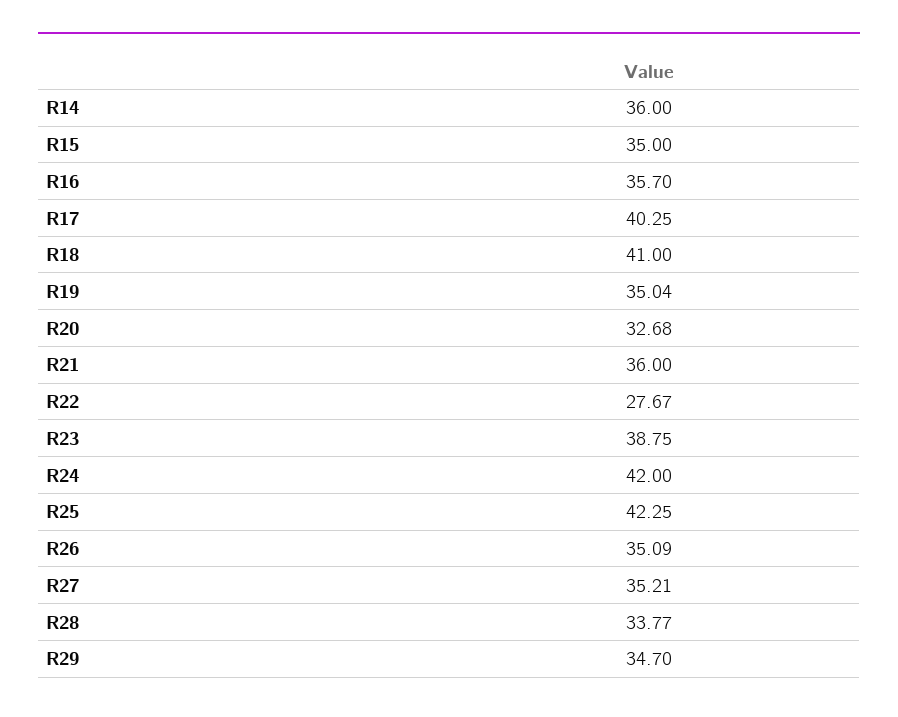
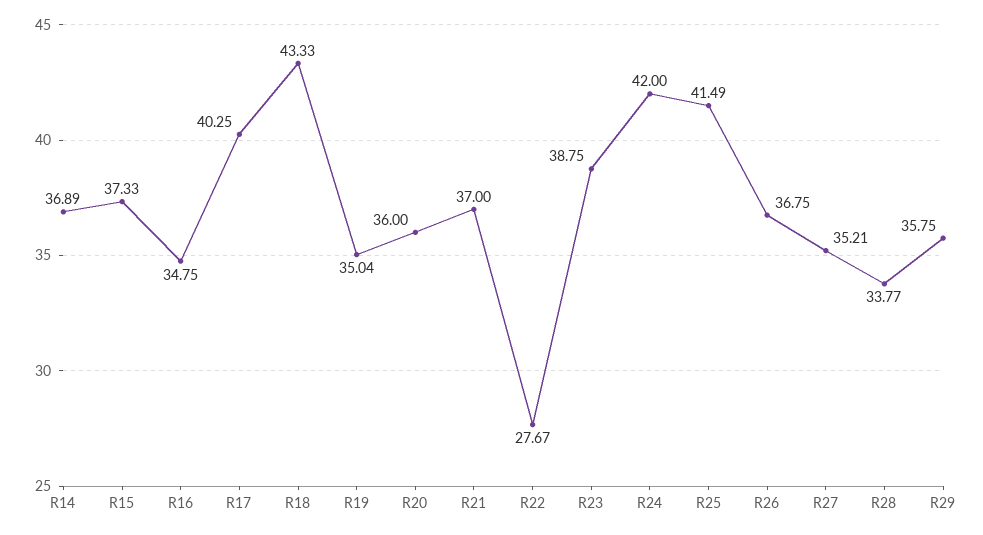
  {
-   "R14": 36,
+   "R14": 36.89,
-   "R15": 35,
+   "R15": 37.33,
-   "R16": 35.7,
+   "R16": 34.75,
    "R17": 40.25,
-   "R18": 41,
+   "R18": 43.33,
    "R19": 35.04,
-   "R20": 32.68,
+   "R20": 36,
-   "R21": 36,
+   "R21": 37,
    "R22": 27.67,
    "R23": 38.75,
    "R24": 42,
-   "R25": 42.25,
+   "R25": 41.49,
-   "R26": 35.09,
+   "R26": 36.75,
    "R27": 35.21,
    "R28": 33.77,
-   "R29": 34.7
+   "R29": 35.75
  }

